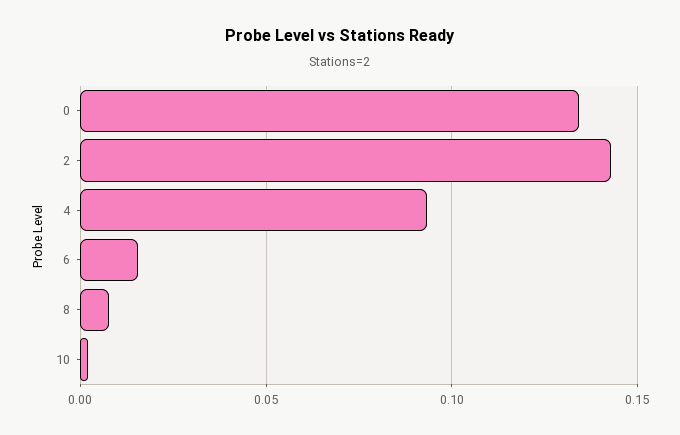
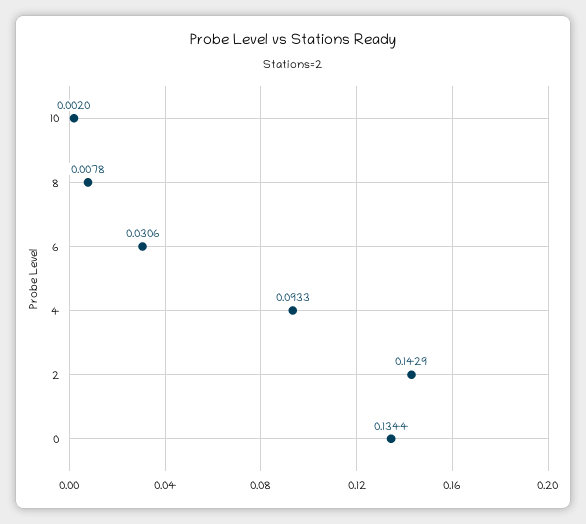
  {
    "0": 0.1344,
    "2": 0.1429,
    "4": 0.0933,
-   "6": 0.015,
+   "6": 0.0306,
    "8": 0.0078,
    "10": 0.002
  }

